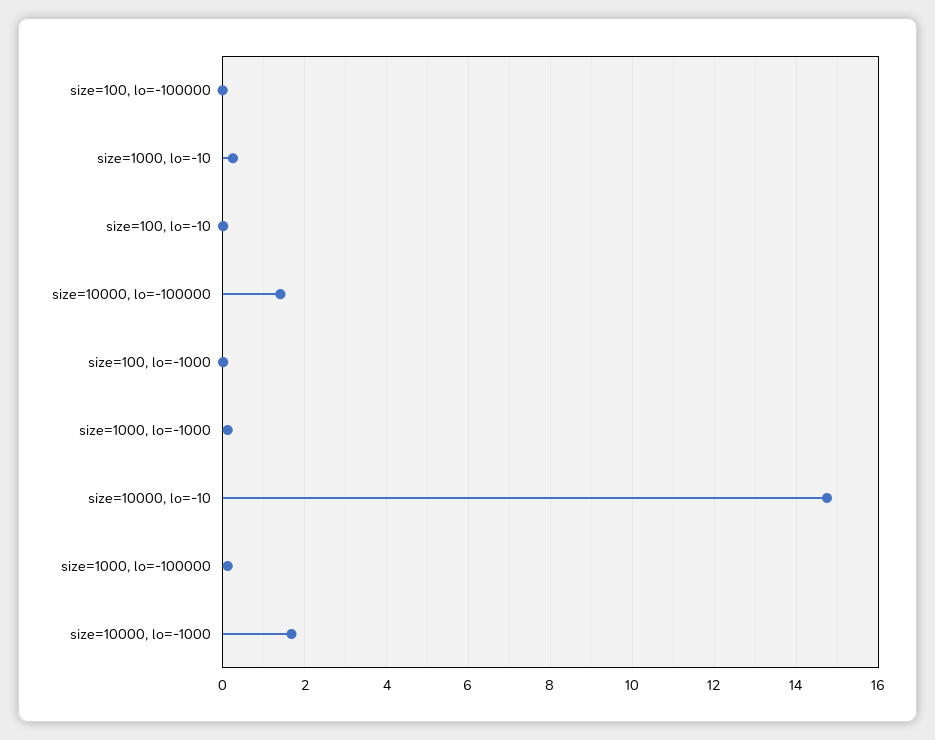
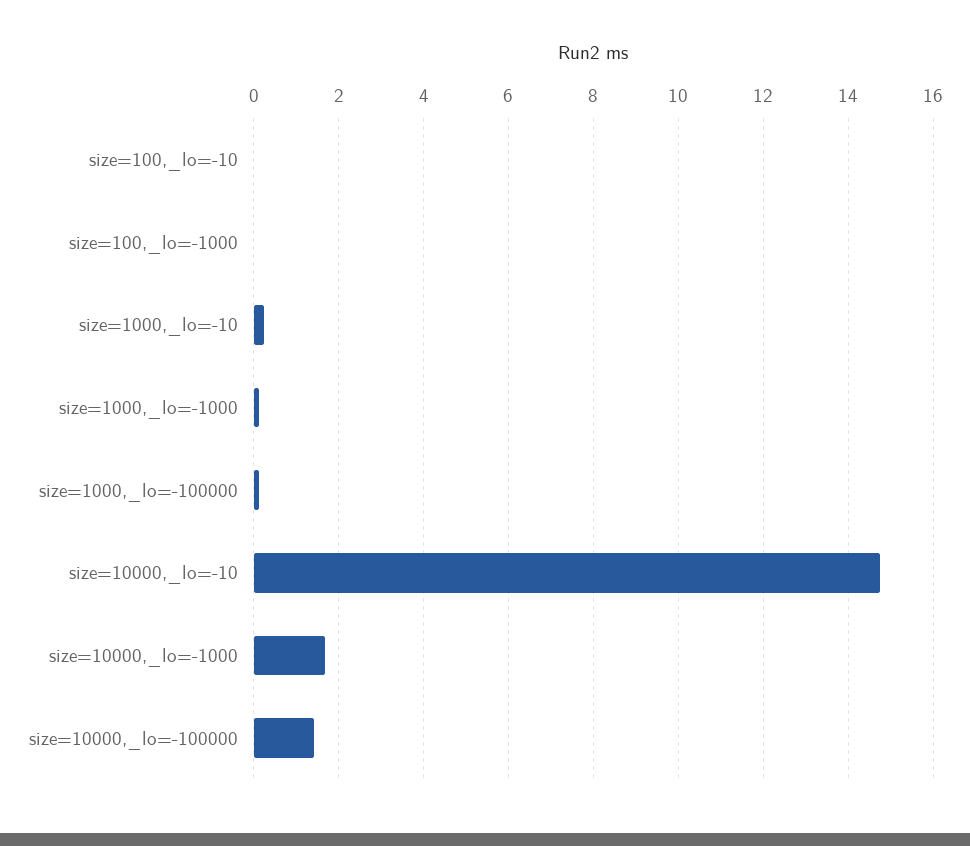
  {
-   "size=100, lo=-100000": 0,
    "size=1000, lo=-10": 0.2,
    "size=100, lo=-10": 0,
    "size=10000, lo=-100000": 1.4,
    "size=100, lo=-1000": 0,
    "size=1000, lo=-1000": 0.2,
    "size=10000, lo=-10": 14.8,
    "size=1000, lo=-100000": 0.2,
    "size=10000, lo=-1000": 1.6
  }

